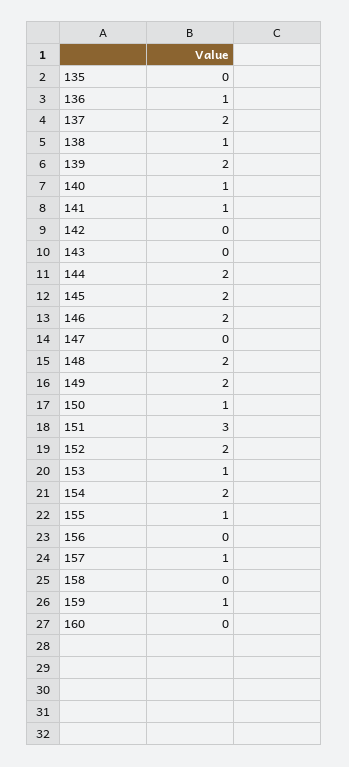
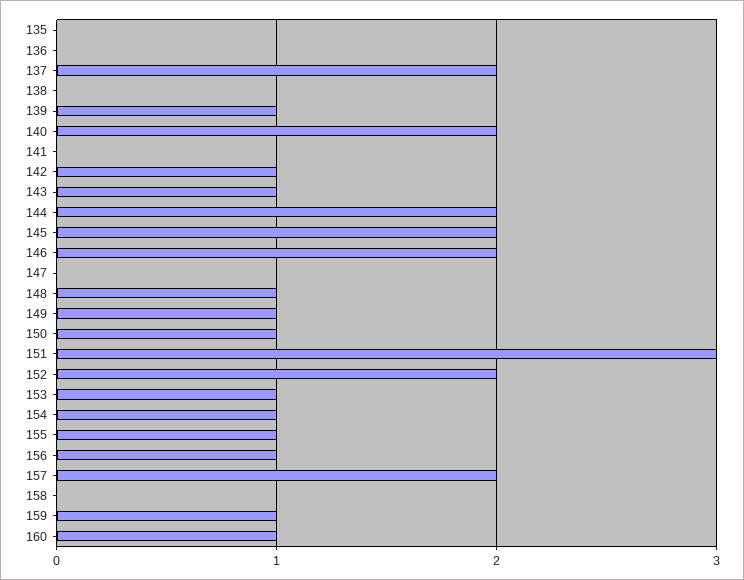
  {
    "135": 0,
-   "136": 1,
+   "136": 0,
    "137": 2,
-   "138": 1,
+   "138": 0,
-   "139": 2,
+   "139": 1,
-   "140": 1,
+   "140": 2,
-   "141": 1,
+   "141": 0,
-   "142": 0,
+   "142": 1,
-   "143": 0,
+   "143": 1,
    "144": 2,
    "145": 2,
    "146": 2,
    "147": 0,
-   "148": 2,
+   "148": 1,
-   "149": 2,
+   "149": 1,
    "150": 1,
    "151": 3,
    "152": 2,
    "153": 1,
-   "154": 2,
+   "154": 1,
    "155": 1,
-   "156": 0,
+   "156": 1,
-   "157": 1,
+   "157": 2,
    "158": 0,
    "159": 1,
-   "160": 0
+   "160": 1
  }

